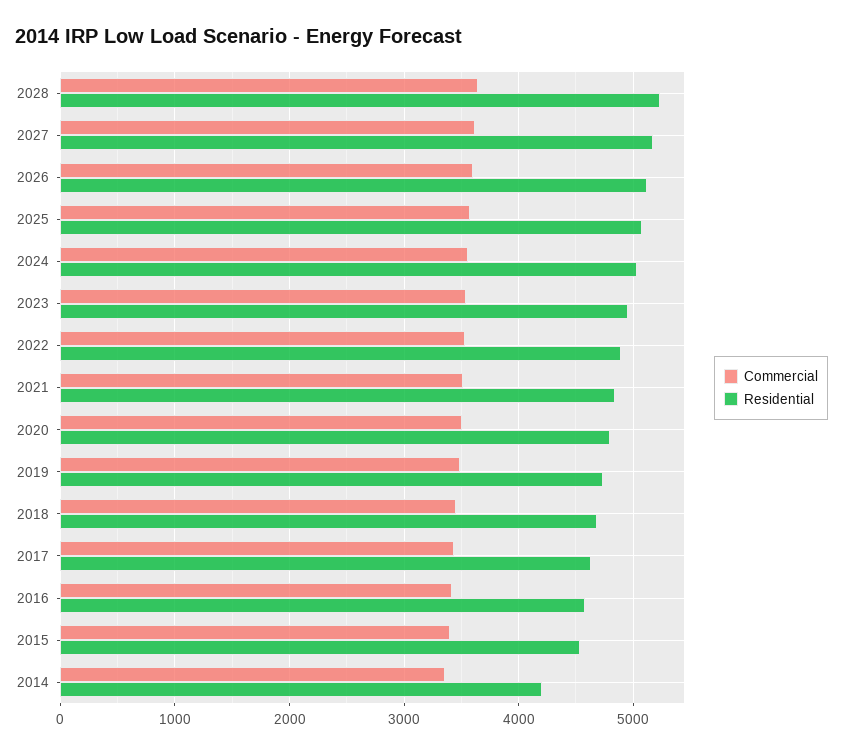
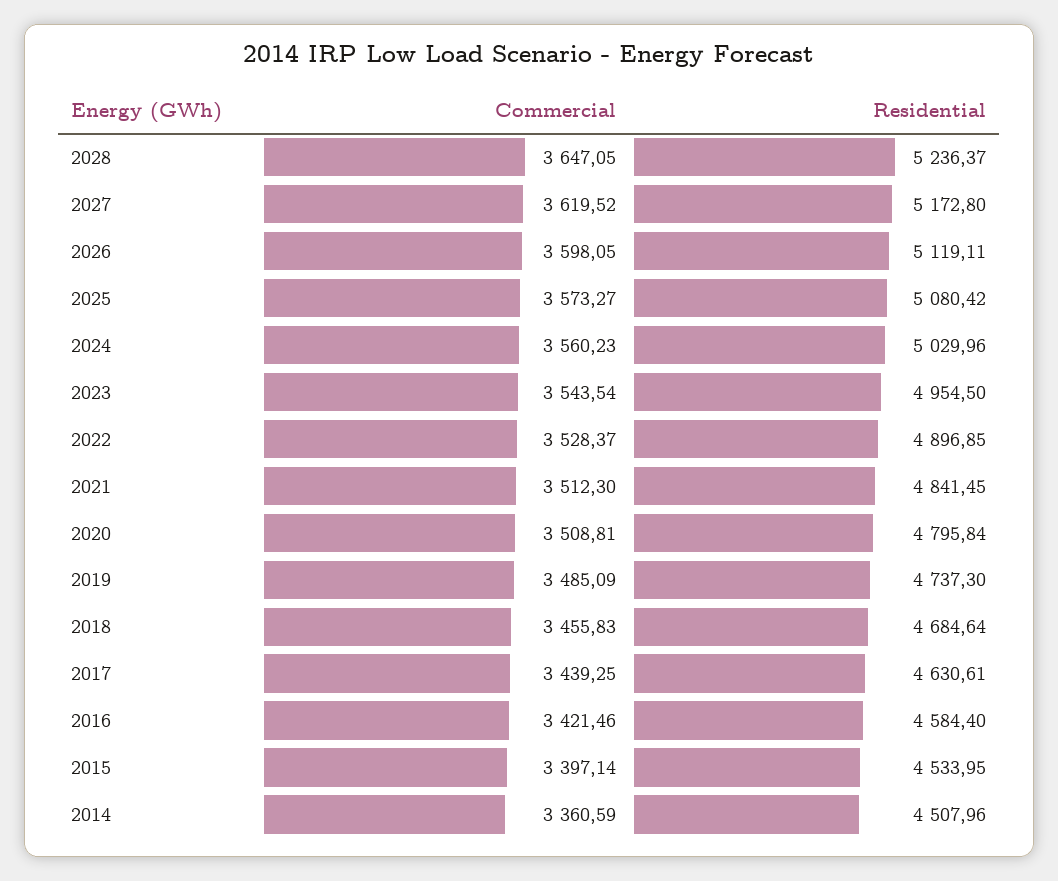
  {
    "Commercial": {
      "2028": 3647.05,
      "2027": 3619.52,
      "2026": 3598.05,
      "2025": 3573.27,
      "2024": 3560.23,
      "2023": 3543.54,
      "2022": 3528.37,
      "2021": 3512.3,
      "2020": 3508.81,
      "2019": 3485.09,
      "2018": 3455.83,
      "2017": 3439.25,
      "2016": 3421.46,
      "2015": 3397.14,
      "2014": 3360.59
    },
    "Residential": {
      "2028": 5236.37,
      "2027": 5172.8,
      "2026": 5119.11,
      "2025": 5080.42,
      "2024": 5029.96,
      "2023": 4954.5,
      "2022": 4896.85,
      "2021": 4841.45,
      "2020": 4795.84,
      "2019": 4737.3,
      "2018": 4684.64,
      "2017": 4630.61,
      "2016": 4584.4,
      "2015": 4533.95,
-     "2014": 4200
+     "2014": 4507.96
    }
  }

